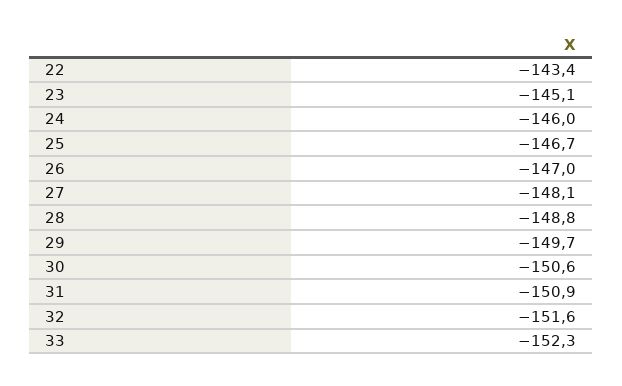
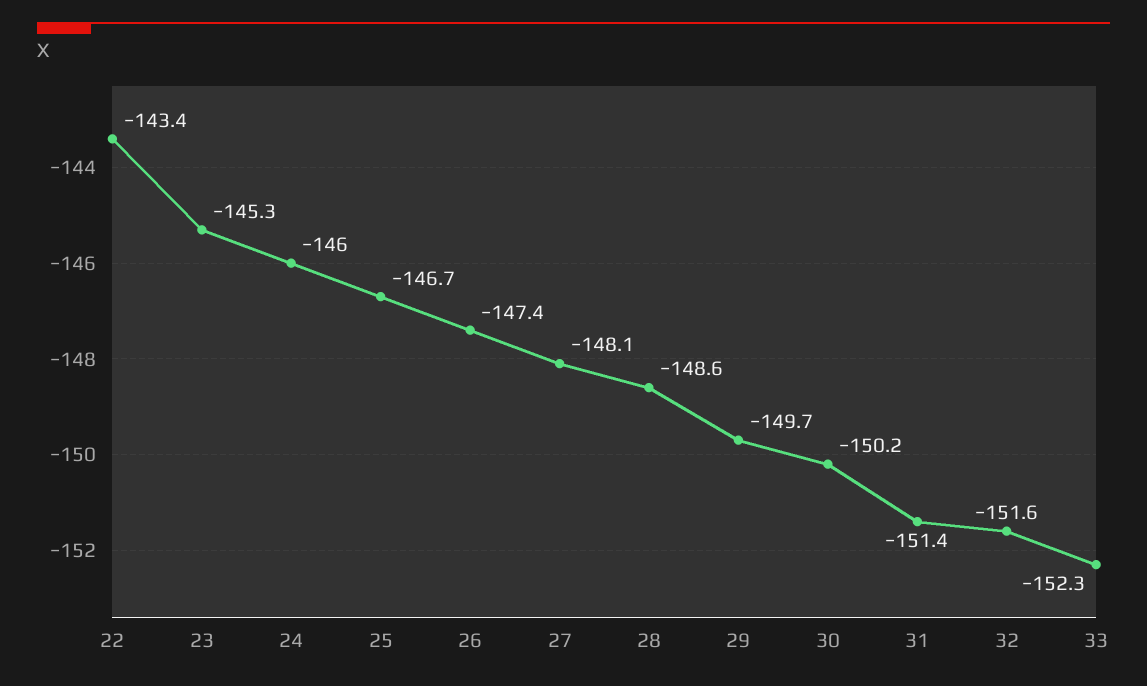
  {
    "22": -143.4,
-   "23": -145.1,
+   "23": -145.3,
    "24": -146,
    "25": -146.7,
-   "26": -147,
+   "26": -147.4,
    "27": -148.1,
-   "28": -148.8,
+   "28": -148.6,
    "29": -149.7,
-   "30": -150.6,
+   "30": -150.2,
-   "31": -150.9,
+   "31": -151.4,
    "32": -151.6,
    "33": -152.3
  }

